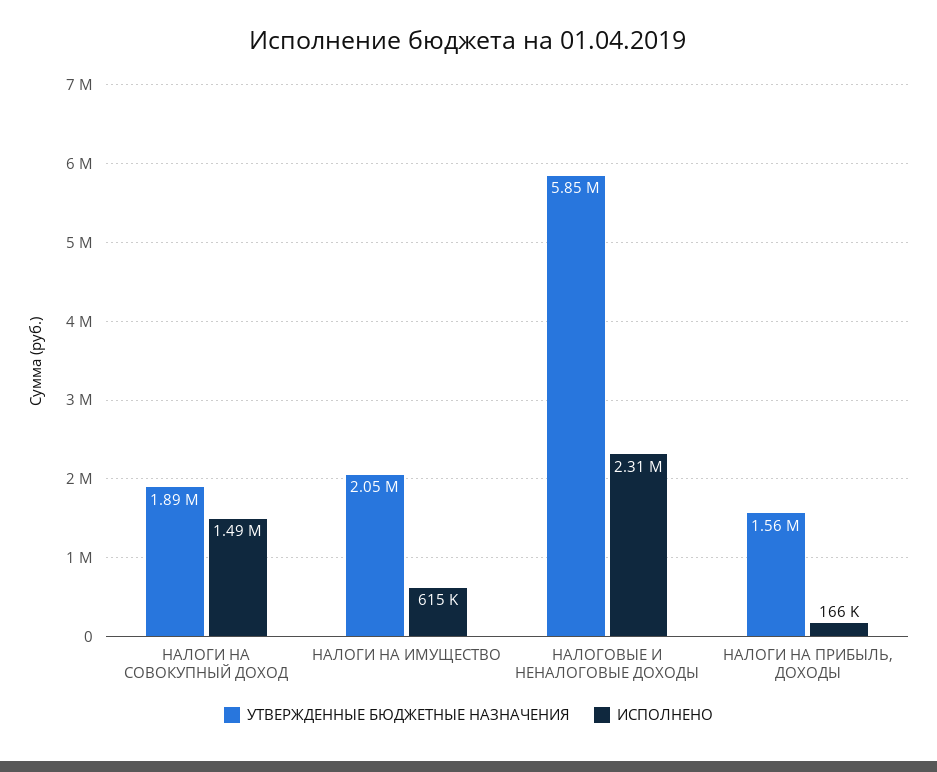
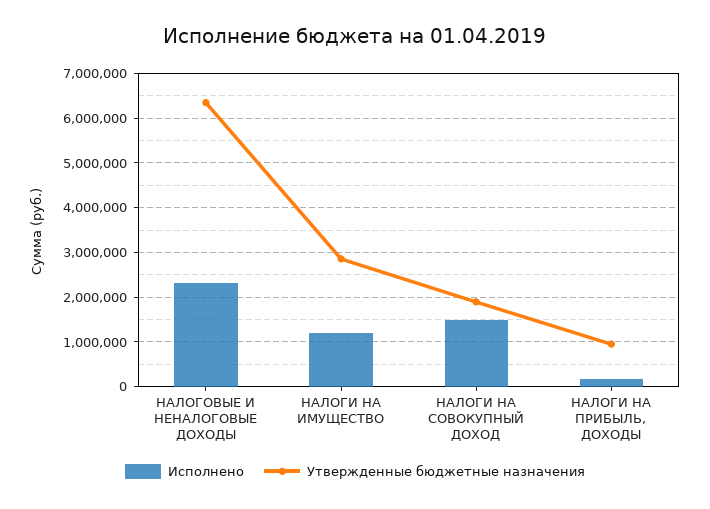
  {
    "УТВЕРЖДЕННЫЕ БЮДЖЕТНЫЕ НАЗНАЧЕНИЯ": {
      "НАЛОГИ НА СОВОКУПНЫЙ ДОХОД": 1890000,
-     "НАЛОГИ НА ИМУЩЕСТВО": 2050000,
+     "НАЛОГИ НА ИМУЩЕСТВО": 2800000,
-     "НАЛОГОВЫЕ И НЕНАЛОГОВЫЕ ДОХОДЫ": 5850000,
+     "НАЛОГОВЫЕ И НЕНАЛОГОВЫЕ ДОХОДЫ": 6400000,
-     "НАЛОГИ НА ПРИБЫЛЬ, ДОХОДЫ": 1560000
+     "НАЛОГИ НА ПРИБЫЛЬ, ДОХОДЫ": 1000000
    },
    "ИСПОЛНЕНО": {
      "НАЛОГИ НА СОВОКУПНЫЙ ДОХОД": 1490000,
-     "НАЛОГИ НА ИМУЩЕСТВО": 615000,
+     "НАЛОГИ НА ИМУЩЕСТВО": 1200000,
      "НАЛОГОВЫЕ И НЕНАЛОГОВЫЕ ДОХОДЫ": 2310000,
      "НАЛОГИ НА ПРИБЫЛЬ, ДОХОДЫ": 166000
    }
  }

